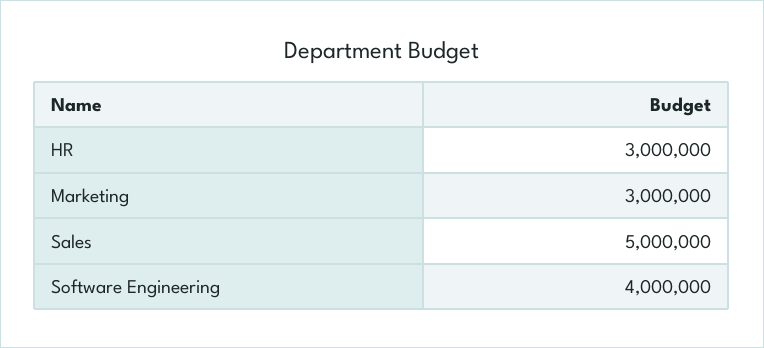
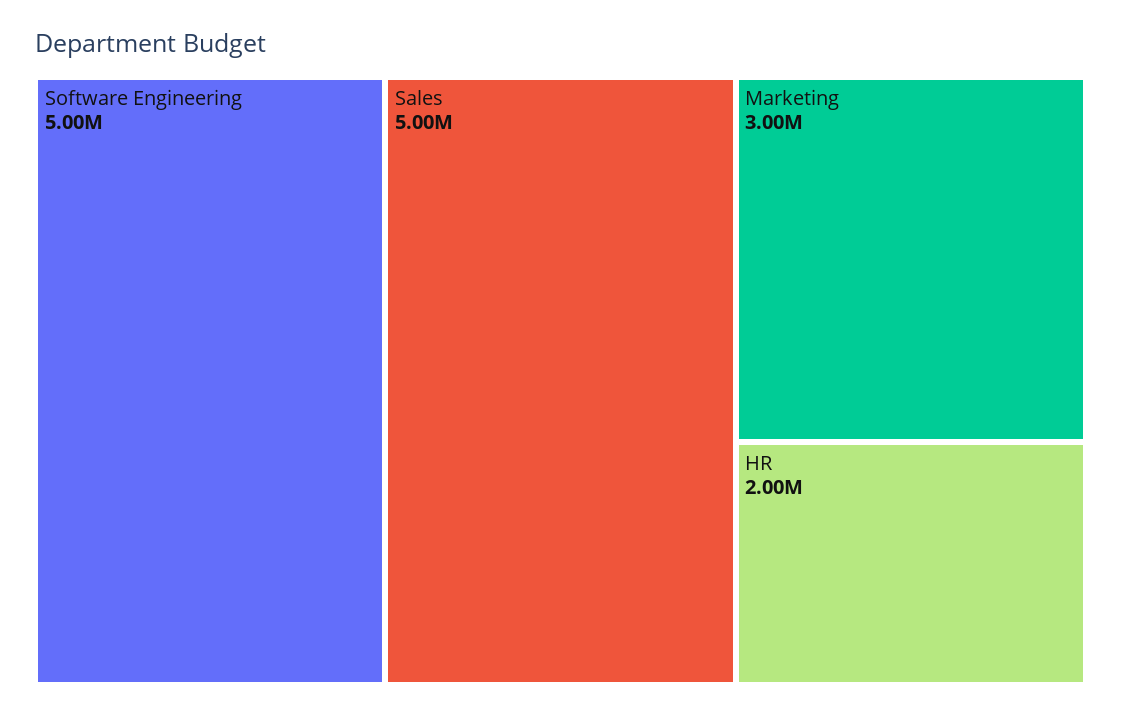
  {
-   "HR": 3000000,
+   "HR": 2000000,
    "Marketing": 3000000,
    "Sales": 5000000,
-   "Software Engineering": 4000000
+   "Software Engineering": 5000000
  }

